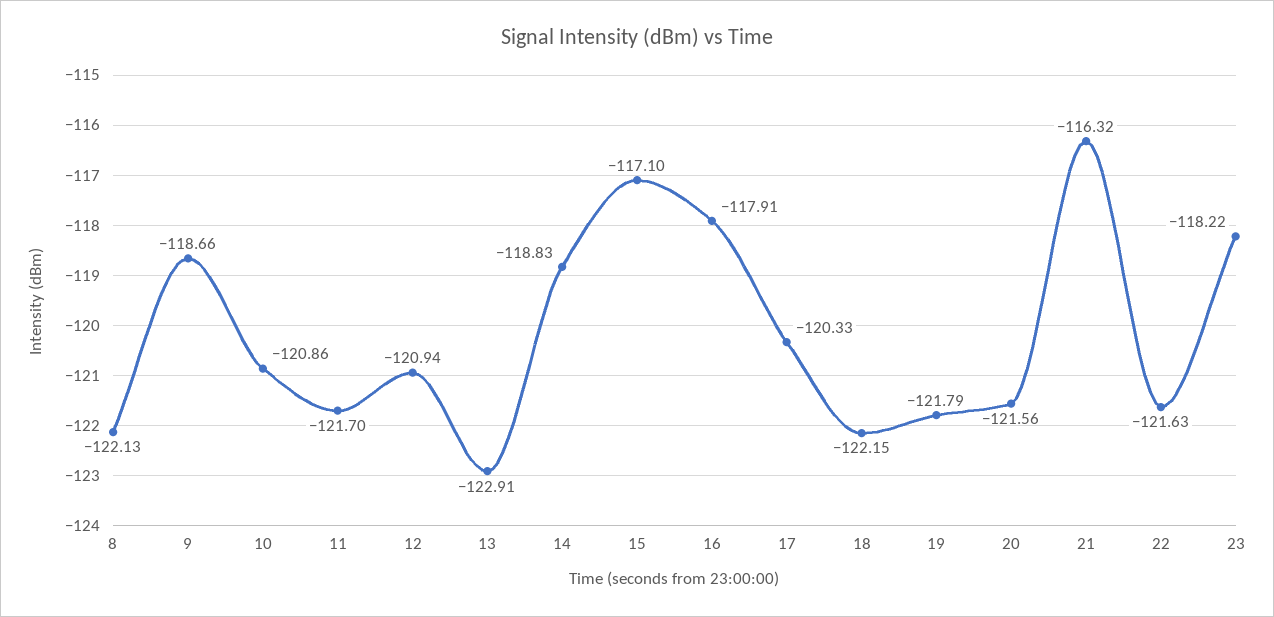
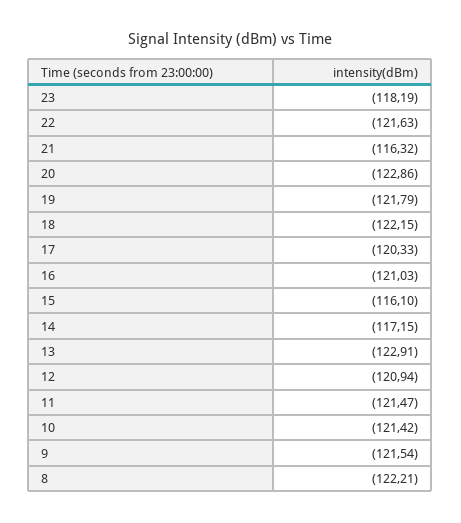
  {
-   "8": -122.13,
+   "8": -122.21,
-   "9": -118.66,
+   "9": -121.54,
-   "10": -120.86,
+   "10": -121.42,
-   "11": -121.7,
+   "11": -121.47,
    "12": -120.94,
    "13": -122.91,
-   "14": -118.83,
+   "14": -117.15,
-   "15": -117.1,
+   "15": -116.1,
-   "16": -117.91,
+   "16": -121.03,
    "17": -120.33,
    "18": -122.15,
    "19": -121.79,
-   "20": -121.56,
+   "20": -122.86,
    "21": -116.32,
    "22": -121.63,
-   "23": -118.22
+   "23": -118.19
  }

